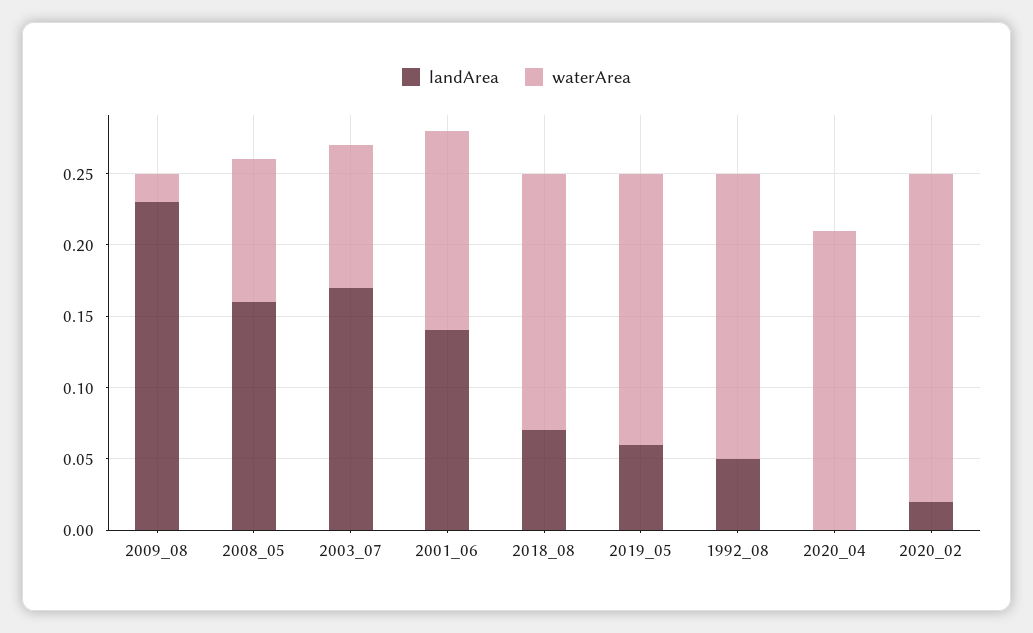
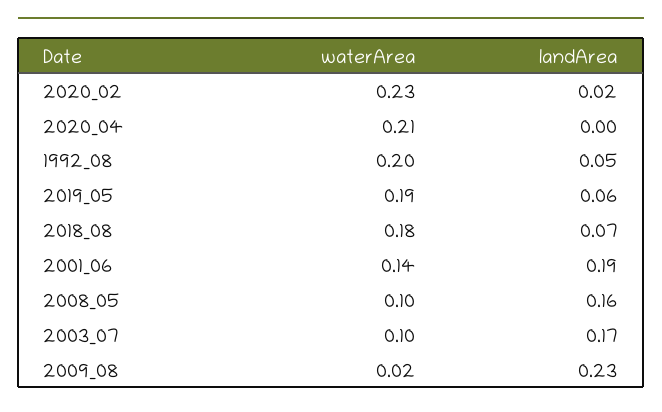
  {
    "landArea": {
      "2009_08": 0.23,
      "2008_05": 0.16,
      "2003_07": 0.17,
-     "2001_06": 0.14,
+     "2001_06": 0.19,
      "2018_08": 0.07,
      "2019_05": 0.06,
      "1992_08": 0.05,
      "2020_04": 0,
      "2020_02": 0.02
    },
    "waterArea": {
      "2009_08": 0.02,
      "2008_05": 0.1,
      "2003_07": 0.1,
      "2001_06": 0.14,
      "2018_08": 0.18,
      "2019_05": 0.19,
      "1992_08": 0.2,
      "2020_04": 0.21,
      "2020_02": 0.23
    }
  }

